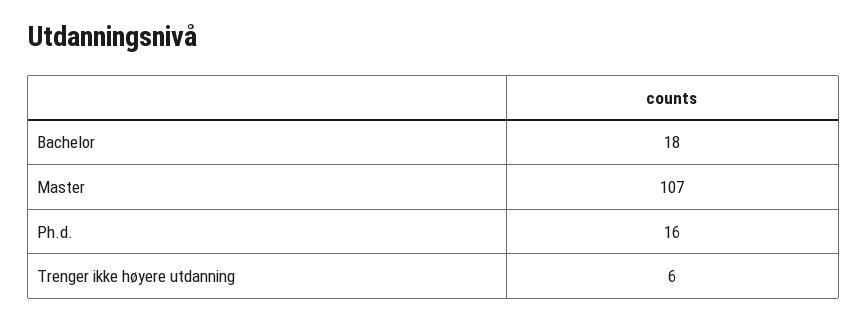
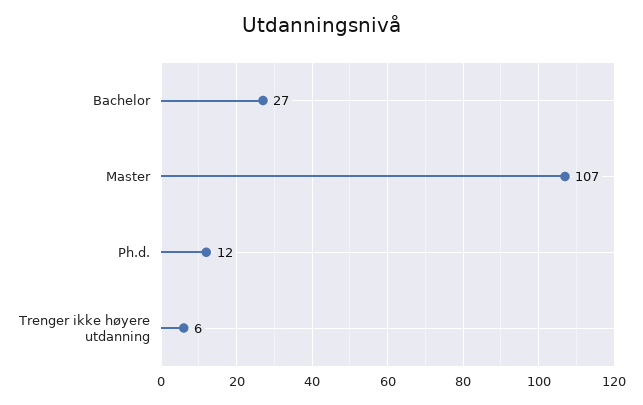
  {
-   "Bachelor": 18,
+   "Bachelor": 27,
    "Master": 107,
-   "Ph.d.": 16,
+   "Ph.d.": 12,
    "Trenger ikke høyere utdanning": 6
  }

